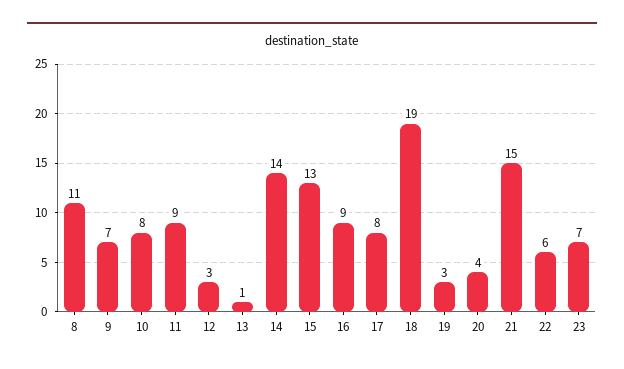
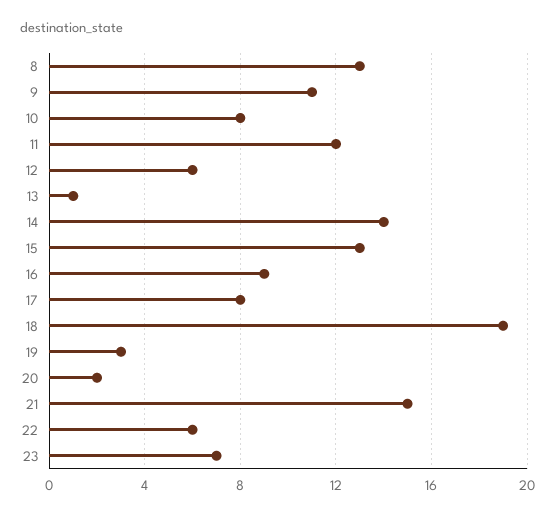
  {
-   "8": 11,
+   "8": 13,
-   "9": 7,
+   "9": 11,
    "10": 8,
-   "11": 9,
+   "11": 12,
-   "12": 3,
+   "12": 6,
    "13": 1,
    "14": 14,
    "15": 13,
    "16": 9,
    "17": 8,
    "18": 19,
    "19": 3,
-   "20": 4,
+   "20": 2,
    "21": 15,
    "22": 6,
    "23": 7
  }

